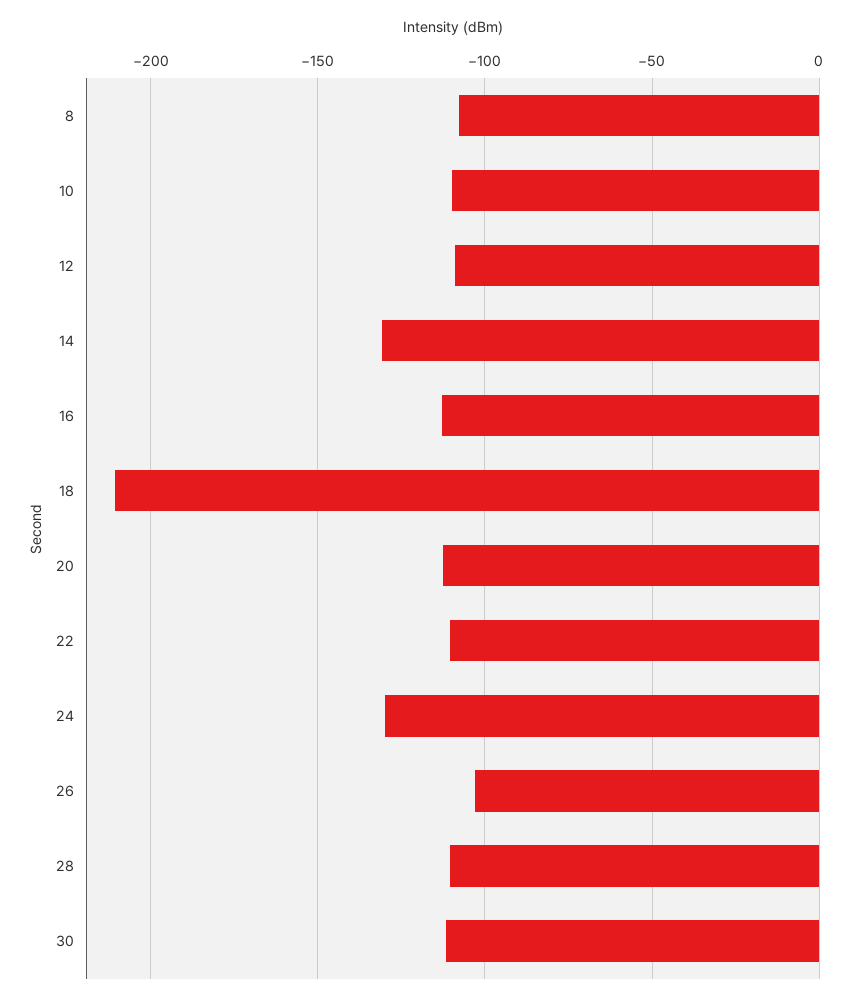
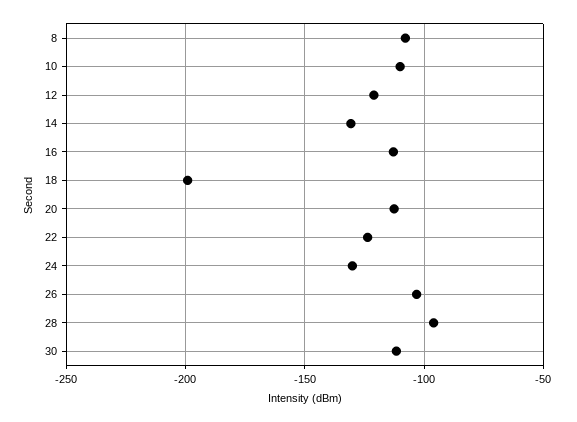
  {
    "8": -110,
    "10": -110,
-   "12": -110,
+   "12": -120,
    "14": -130,
    "16": -115,
-   "18": -210,
+   "18": -200,
    "20": -115,
-   "22": -110,
+   "22": -125,
    "24": -130,
    "26": -105,
-   "28": -110,
+   "28": -95,
    "30": -110
  }

